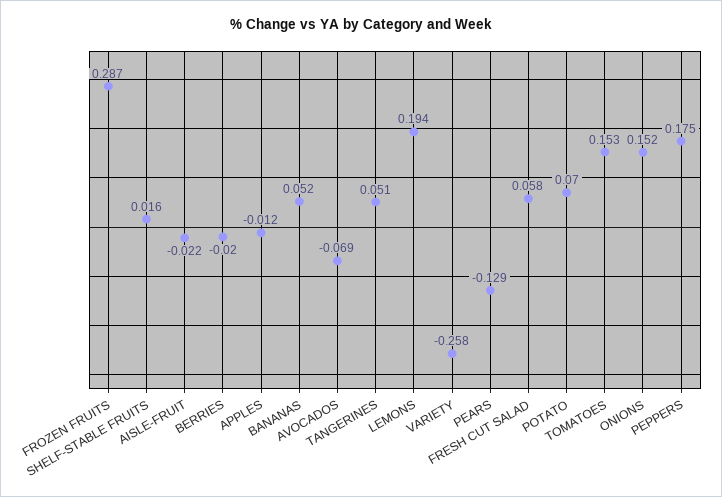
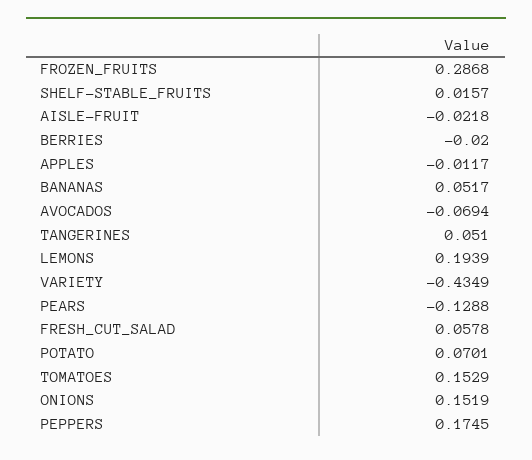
  {
    "FROZEN FRUITS": 0.2868,
    "SHELF-STABLE FRUITS": 0.0157,
    "AISLE-FRUIT": -0.0218,
    "BERRIES": -0.02,
    "APPLES": -0.0117,
    "BANANAS": 0.0517,
    "AVOCADOS": -0.0694,
    "TANGERINES": 0.051,
    "LEMONS": 0.1939,
-   "VARIETY": -0.258,
+   "VARIETY": -0.4349,
    "PEARS": -0.1288,
    "FRESH CUT SALAD": 0.0578,
    "POTATO": 0.0701,
    "TOMATOES": 0.1529,
    "ONIONS": 0.1519,
    "PEPPERS": 0.1745
  }

